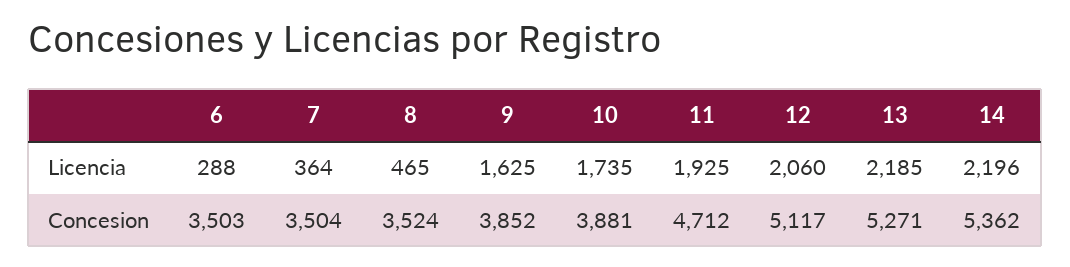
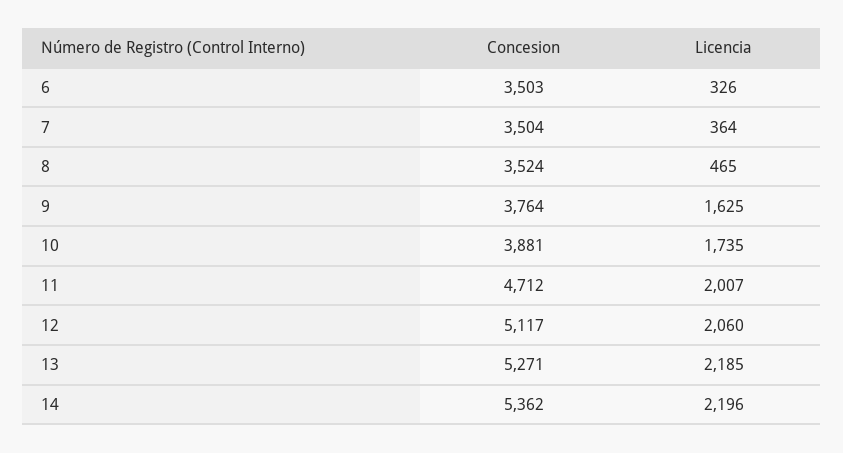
  {
    "6": {
-     "Licencia": 288,
+     "Licencia": 326,
      "Concesion": 3503
    },
    "7": {
      "Licencia": 364,
      "Concesion": 3504
    },
    "8": {
      "Licencia": 465,
      "Concesion": 3524
    },
    "9": {
      "Licencia": 1625,
-     "Concesion": 3852
+     "Concesion": 3764
    },
    "10": {
      "Licencia": 1735,
      "Concesion": 3881
    },
    "11": {
-     "Licencia": 1925,
+     "Licencia": 2007,
      "Concesion": 4712
    },
    "12": {
      "Licencia": 2060,
      "Concesion": 5117
    },
    "13": {
      "Licencia": 2185,
      "Concesion": 5271
    },
    "14": {
      "Licencia": 2196,
      "Concesion": 5362
    }
  }

